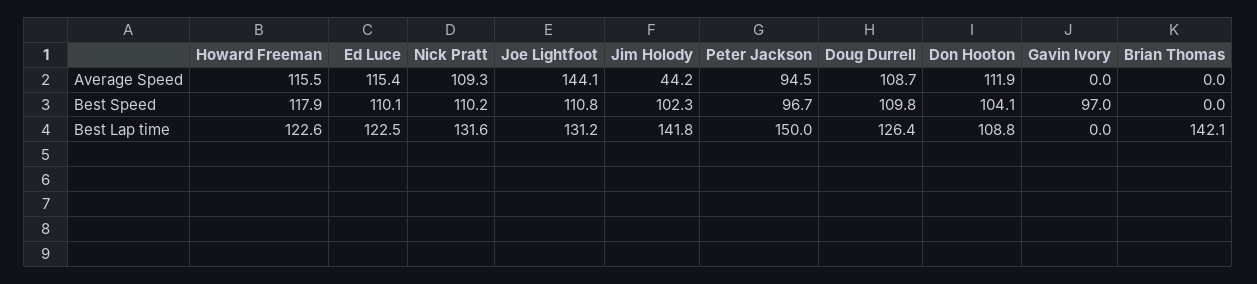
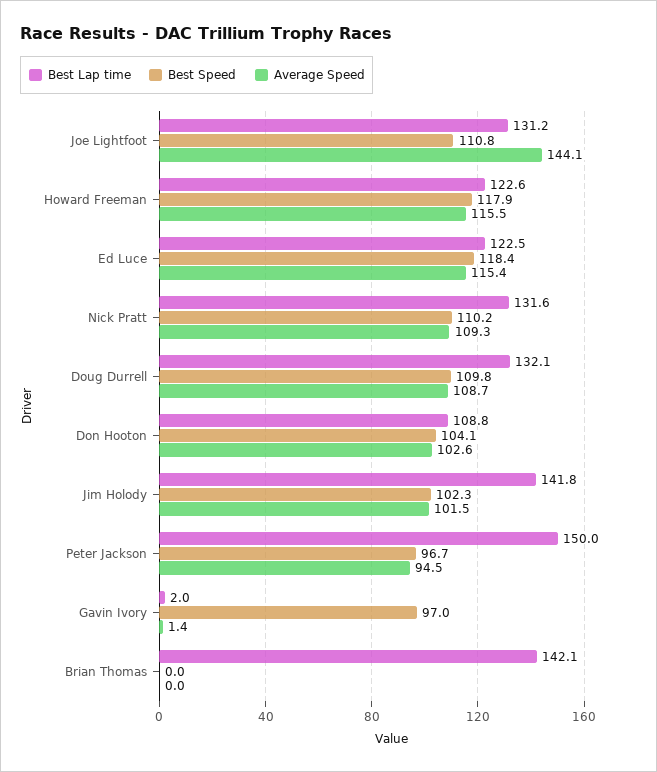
  {
    "Average Speed": {
      "Howard Freeman": 115.5,
      "Ed Luce": 115.4,
      "Nick Pratt": 109.3,
      "Joe Lightfoot": 144.1,
-     "Jim Holody": 44.2,
+     "Jim Holody": 101.5,
      "Peter Jackson": 94.5,
      "Doug Durrell": 108.7,
-     "Don Hooton": 111.9,
+     "Don Hooton": 102.6,
-     "Gavin Ivory": 0,
+     "Gavin Ivory": 1.4,
      "Brian Thomas": 0
    },
    "Best Speed": {
      "Howard Freeman": 117.9,
-     "Ed Luce": 110.1,
+     "Ed Luce": 118.4,
      "Nick Pratt": 110.2,
      "Joe Lightfoot": 110.8,
      "Jim Holody": 102.3,
      "Peter Jackson": 96.7,
      "Doug Durrell": 109.8,
      "Don Hooton": 104.1,
      "Gavin Ivory": 97,
      "Brian Thomas": 0
    },
    "Best Lap time": {
      "Howard Freeman": 122.6,
      "Ed Luce": 122.5,
      "Nick Pratt": 131.6,
      "Joe Lightfoot": 131.2,
      "Jim Holody": 141.8,
      "Peter Jackson": 150,
-     "Doug Durrell": 126.4,
+     "Doug Durrell": 132.1,
      "Don Hooton": 108.8,
-     "Gavin Ivory": 0,
+     "Gavin Ivory": 2,
      "Brian Thomas": 142.1
    }
  }

